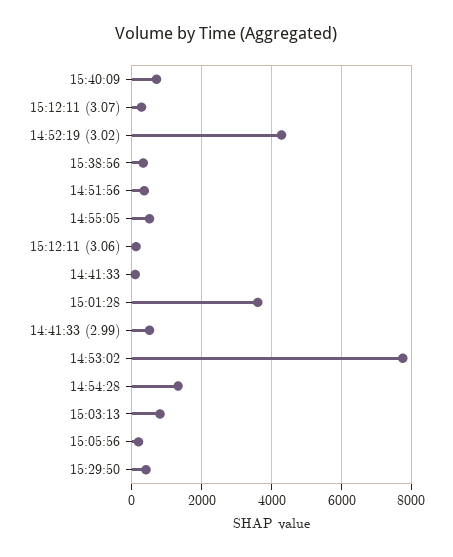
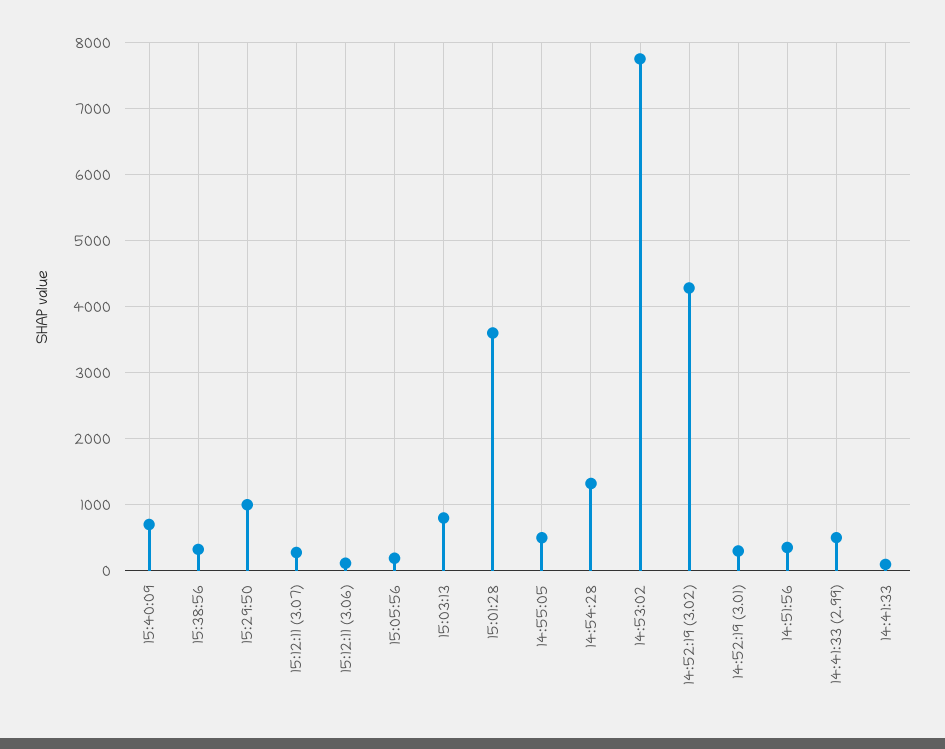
  {
    "15:40:09": 700,
    "15:12:11 (3.07)": 300,
    "14:52:19 (3.02)": 4300,
    "15:38:56": 300,
    "14:51:56": 400,
    "14:55:05": 500,
    "15:12:11 (3.06)": 100,
    "14:41:33": 100,
    "15:01:28": 3600,
    "14:41:33 (2.99)": 500,
    "14:53:02": 7800,
    "14:54:28": 1300,
    "15:03:13": 800,
    "15:05:56": 200,
-   "15:29:50": 400
+   "15:29:50": 1000,
+   "14:52:19 (3.01)": 300
  }

